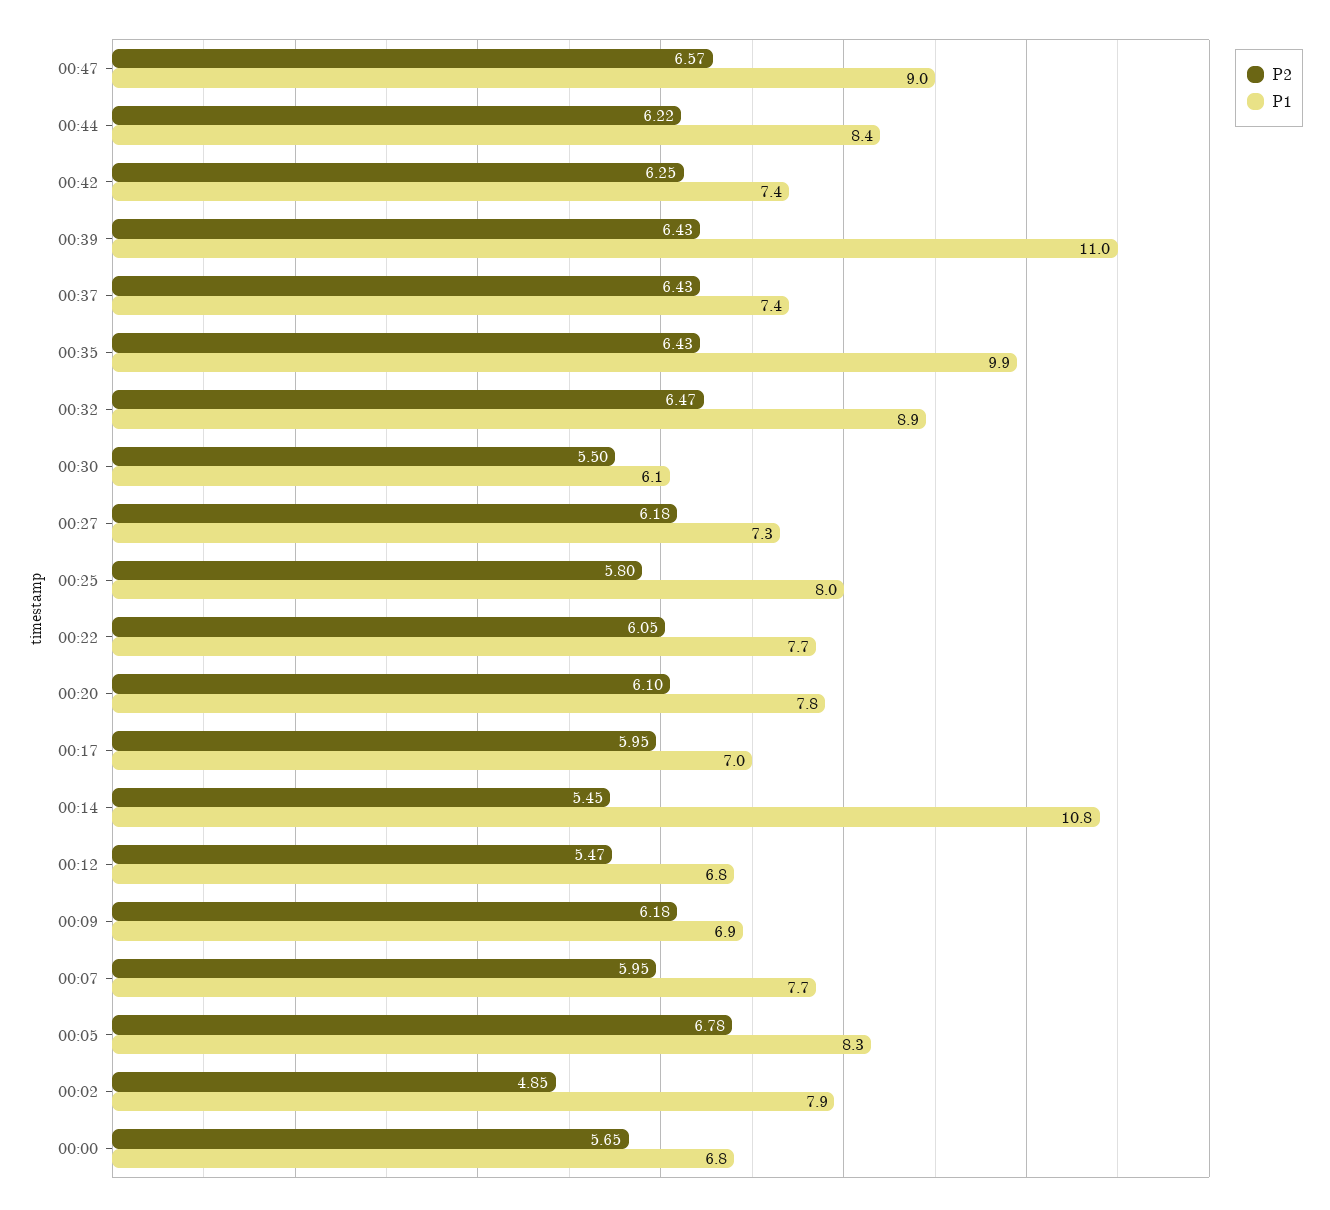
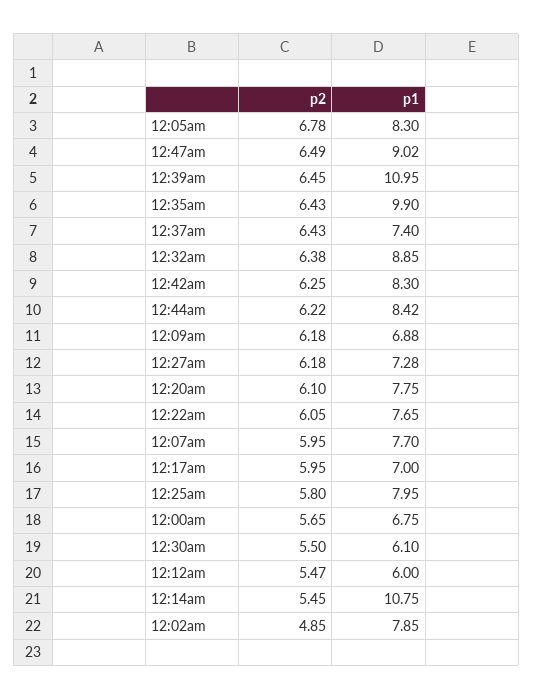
  {
    "P2": {
-     "00:47": 6.57,
+     "00:47": 6.49,
      "00:44": 6.22,
      "00:42": 6.25,
-     "00:39": 6.43,
+     "00:39": 6.45,
      "00:37": 6.43,
      "00:35": 6.43,
-     "00:32": 6.47,
+     "00:32": 6.38,
      "00:30": 5.5,
      "00:27": 6.18,
      "00:25": 5.8,
      "00:22": 6.05,
      "00:20": 6.1,
      "00:17": 5.95,
      "00:14": 5.45,
      "00:12": 5.47,
      "00:09": 6.18,
      "00:07": 5.95,
      "00:05": 6.78,
      "00:02": 4.85,
      "00:00": 5.65
    },
    "P1": {
      "00:47": 9.02,
      "00:44": 8.42,
-     "00:42": 7.4,
+     "00:42": 8.3,
      "00:39": 10.95,
      "00:37": 7.4,
      "00:35": 9.9,
      "00:32": 8.85,
      "00:30": 6.1,
      "00:27": 7.28,
      "00:25": 7.95,
      "00:22": 7.65,
      "00:20": 7.75,
      "00:17": 7,
      "00:14": 10.75,
-     "00:12": 6.8,
+     "00:12": 6,
      "00:09": 6.88,
      "00:07": 7.7,
      "00:05": 8.3,
      "00:02": 7.85,
      "00:00": 6.75
    }
  }

